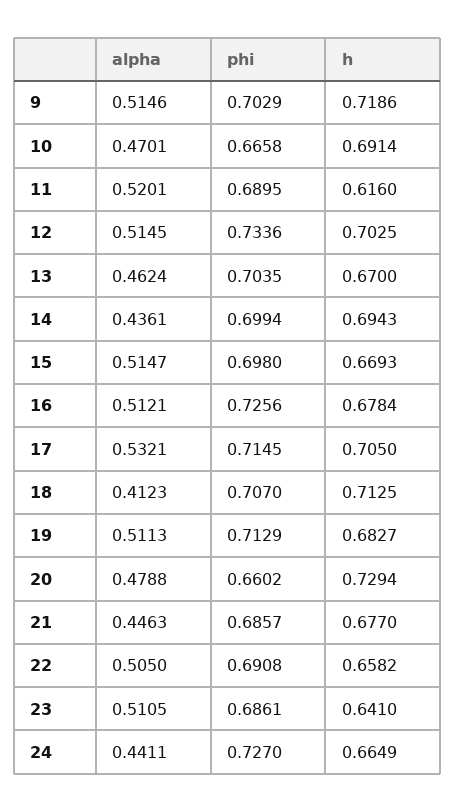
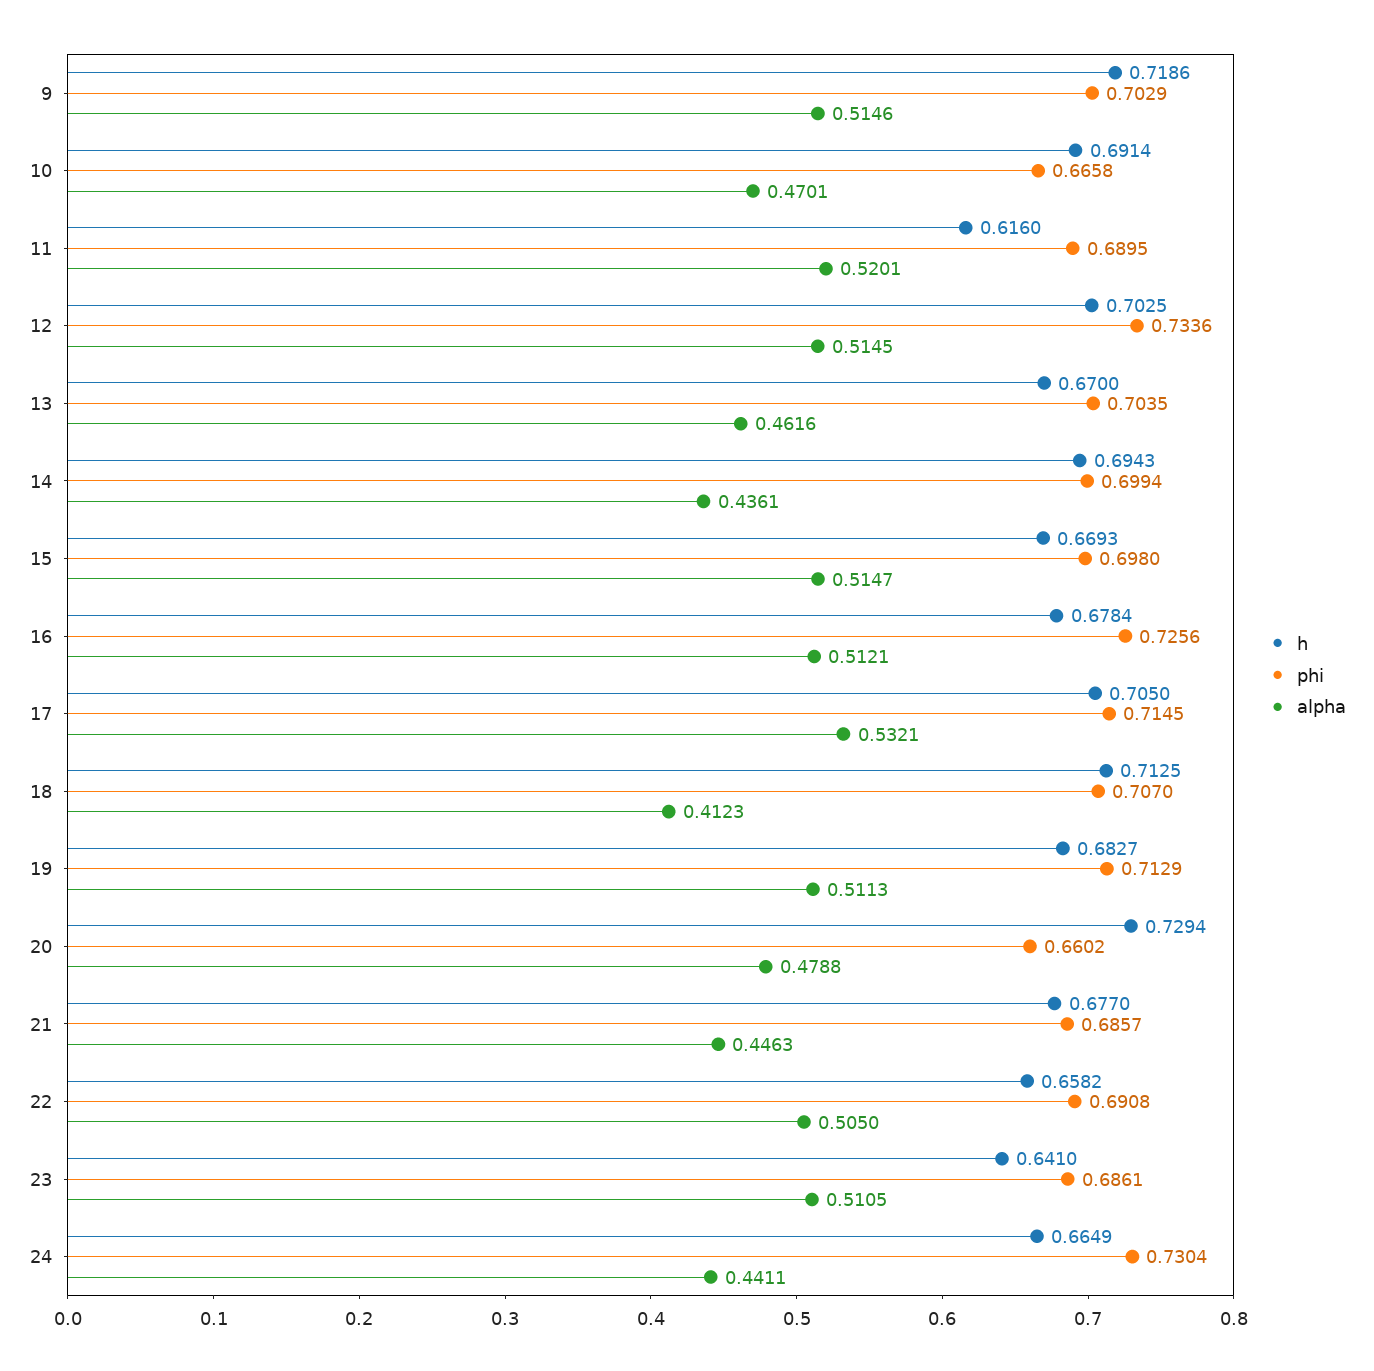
  {
    "alpha": {
      "9": 0.5146,
      "10": 0.4701,
      "11": 0.5201,
      "12": 0.5145,
-     "13": 0.4624,
+     "13": 0.4616,
      "14": 0.4361,
      "15": 0.5147,
      "16": 0.5121,
      "17": 0.5321,
      "18": 0.4123,
      "19": 0.5113,
      "20": 0.4788,
      "21": 0.4463,
      "22": 0.505,
      "23": 0.5105,
      "24": 0.4411
    },
    "phi": {
      "9": 0.7029,
      "10": 0.6658,
      "11": 0.6895,
      "12": 0.7336,
      "13": 0.7035,
      "14": 0.6994,
      "15": 0.698,
      "16": 0.7256,
      "17": 0.7145,
      "18": 0.707,
      "19": 0.7129,
      "20": 0.6602,
      "21": 0.6857,
      "22": 0.6908,
      "23": 0.6861,
-     "24": 0.727
+     "24": 0.7304
    },
    "h": {
      "9": 0.7186,
      "10": 0.6914,
      "11": 0.616,
      "12": 0.7025,
      "13": 0.67,
      "14": 0.6943,
      "15": 0.6693,
      "16": 0.6784,
      "17": 0.705,
      "18": 0.7125,
      "19": 0.6827,
      "20": 0.7294,
      "21": 0.677,
      "22": 0.6582,
      "23": 0.641,
      "24": 0.6649
    }
  }

